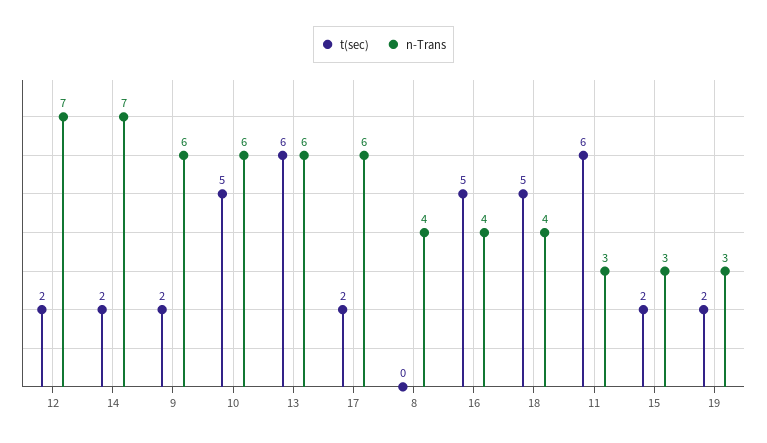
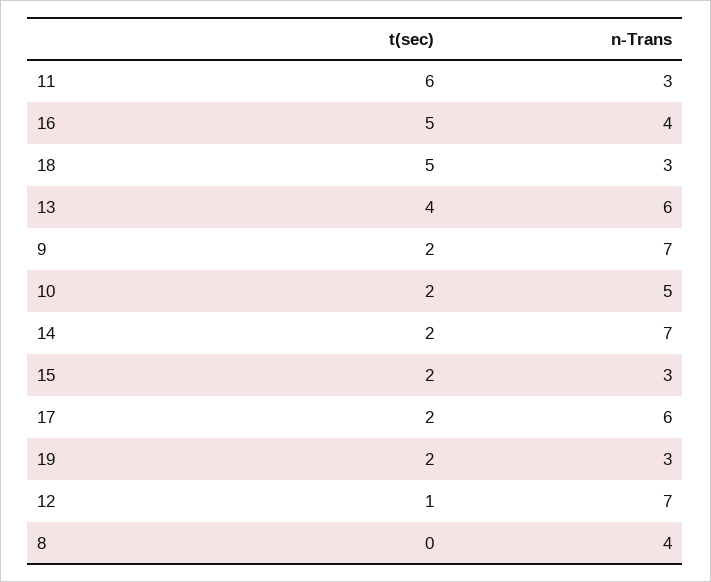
  {
    "t(sec)": {
-     "12": 2,
+     "12": 1,
      "14": 2,
      "9": 2,
-     "10": 5,
+     "10": 2,
-     "13": 6,
+     "13": 4,
      "17": 2,
      "8": 0,
      "16": 5,
      "18": 5,
      "11": 6,
      "15": 2,
      "19": 2
    },
    "n-Trans": {
      "12": 7,
      "14": 7,
-     "9": 6,
+     "9": 7,
-     "10": 6,
+     "10": 5,
      "13": 6,
      "17": 6,
      "8": 4,
      "16": 4,
-     "18": 4,
+     "18": 3,
      "11": 3,
      "15": 3,
      "19": 3
    }
  }

